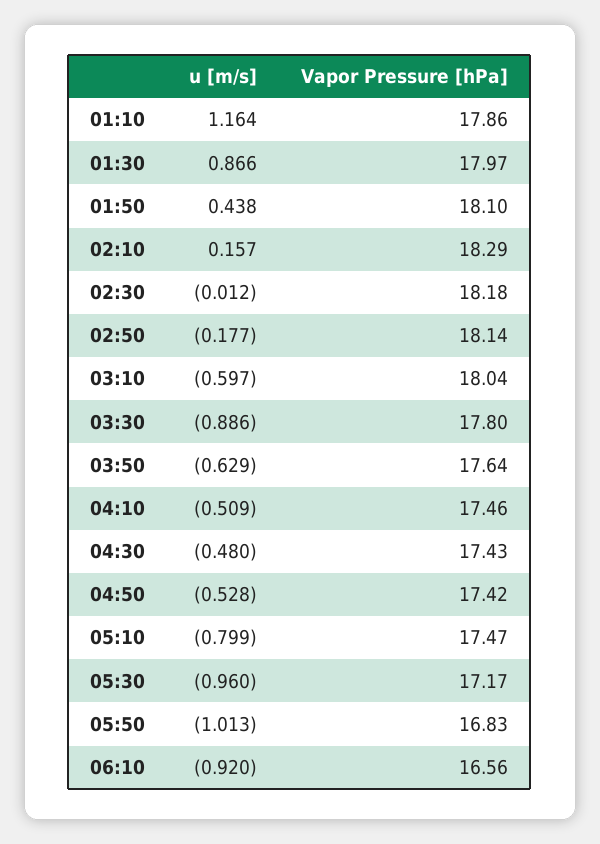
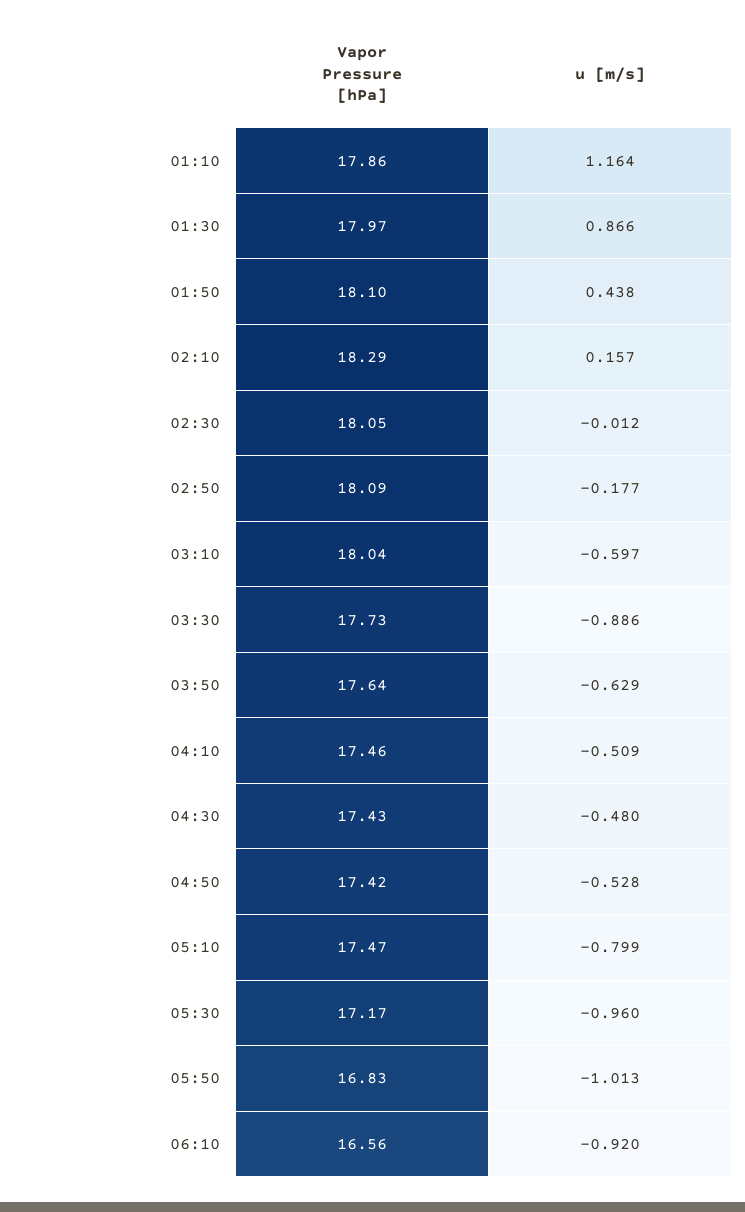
  {
    "u [m/s]": {
      "01:10": 1.164,
      "01:30": 0.866,
      "01:50": 0.438,
      "02:10": 0.157,
      "02:30": -0.012,
      "02:50": -0.177,
      "03:10": -0.597,
      "03:30": -0.886,
      "03:50": -0.629,
      "04:10": -0.509,
      "04:30": -0.48,
      "04:50": -0.528,
      "05:10": -0.799,
      "05:30": -0.96,
      "05:50": -1.013,
      "06:10": -0.92
    },
    "Vapor Pressure [hPa]": {
      "01:10": 17.86,
      "01:30": 17.97,
      "01:50": 18.1,
      "02:10": 18.29,
-     "02:30": 18.18,
+     "02:30": 18.05,
-     "02:50": 18.14,
+     "02:50": 18.09,
      "03:10": 18.04,
-     "03:30": 17.8,
+     "03:30": 17.73,
      "03:50": 17.64,
      "04:10": 17.46,
      "04:30": 17.43,
      "04:50": 17.42,
      "05:10": 17.47,
      "05:30": 17.17,
      "05:50": 16.83,
      "06:10": 16.56
    }
  }

